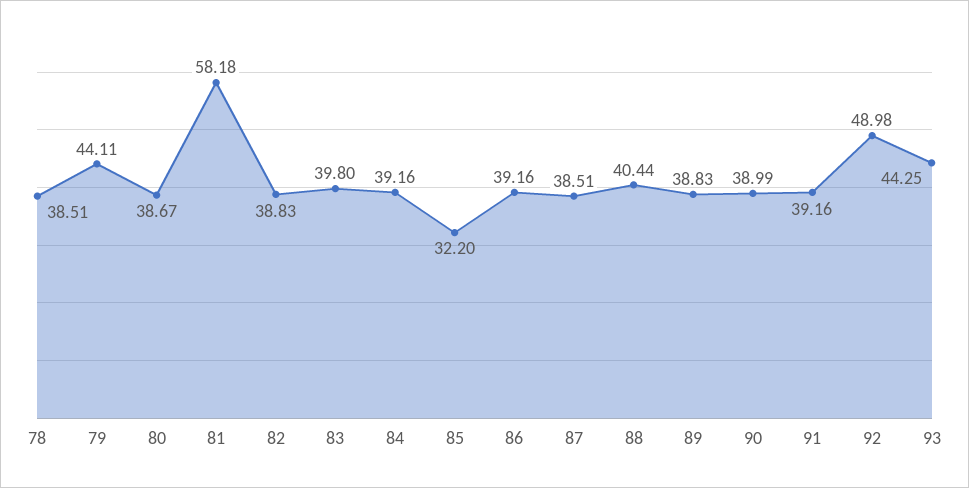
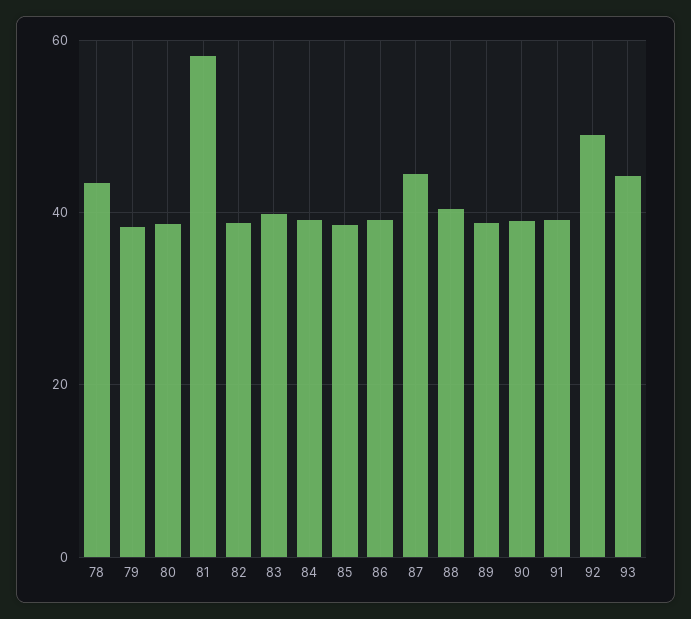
  {
-   "78": 38.51,
+   "78": 44,
-   "79": 44.11,
+   "79": 38,
    "80": 38.67,
    "81": 58.18,
    "82": 38.83,
    "83": 39.8,
    "84": 39.16,
-   "85": 32.2,
+   "85": 38,
    "86": 39.16,
-   "87": 38.51,
+   "87": 44,
    "88": 40.44,
    "89": 38.83,
    "90": 38.99,
    "91": 39.16,
    "92": 48.98,
    "93": 44.25
  }

